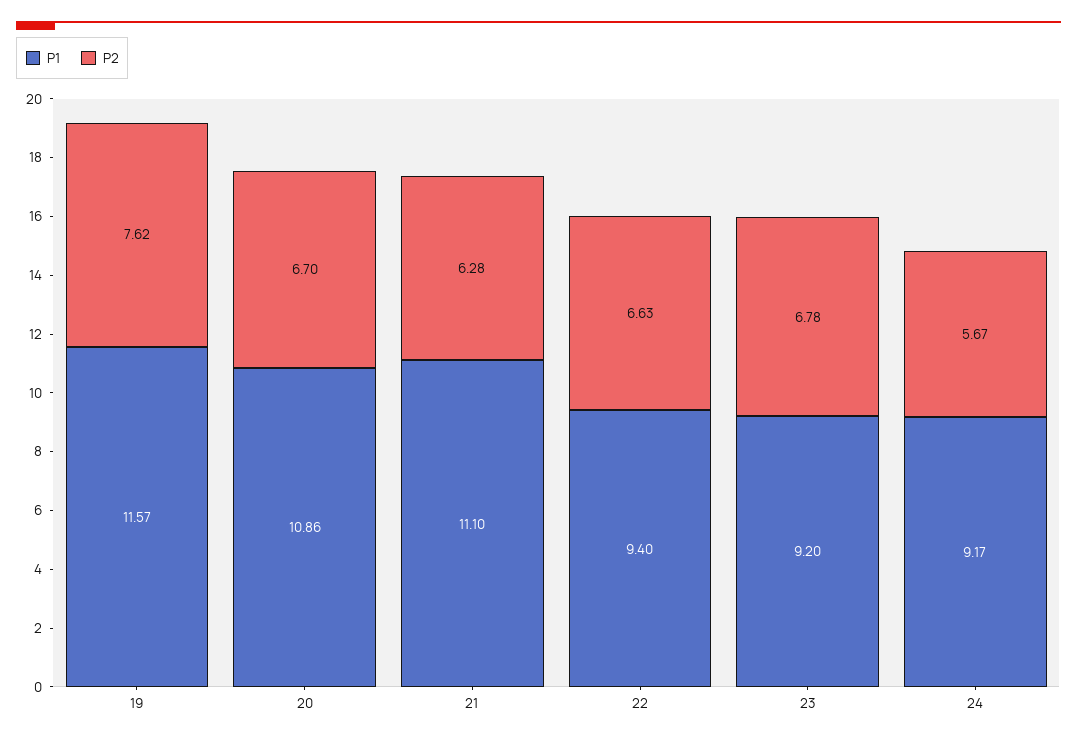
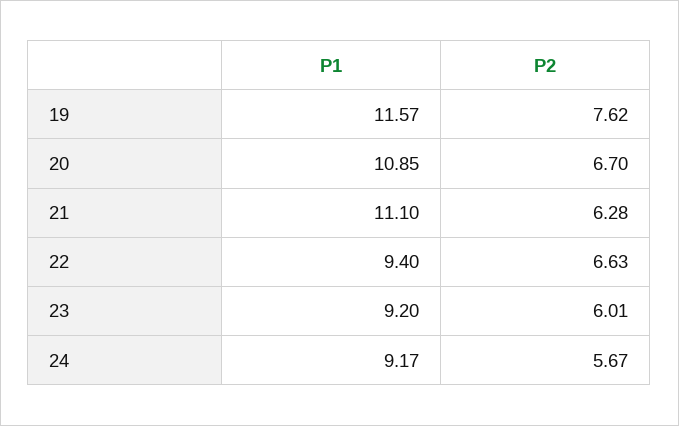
  {
    "P1": {
      "19": 11.57,
-     "20": 10.86,
+     "20": 10.85,
      "21": 11.1,
      "22": 9.4,
      "23": 9.2,
      "24": 9.17
    },
    "P2": {
      "19": 7.62,
      "20": 6.7,
      "21": 6.28,
      "22": 6.63,
-     "23": 6.78,
+     "23": 6.01,
      "24": 5.67
    }
  }

